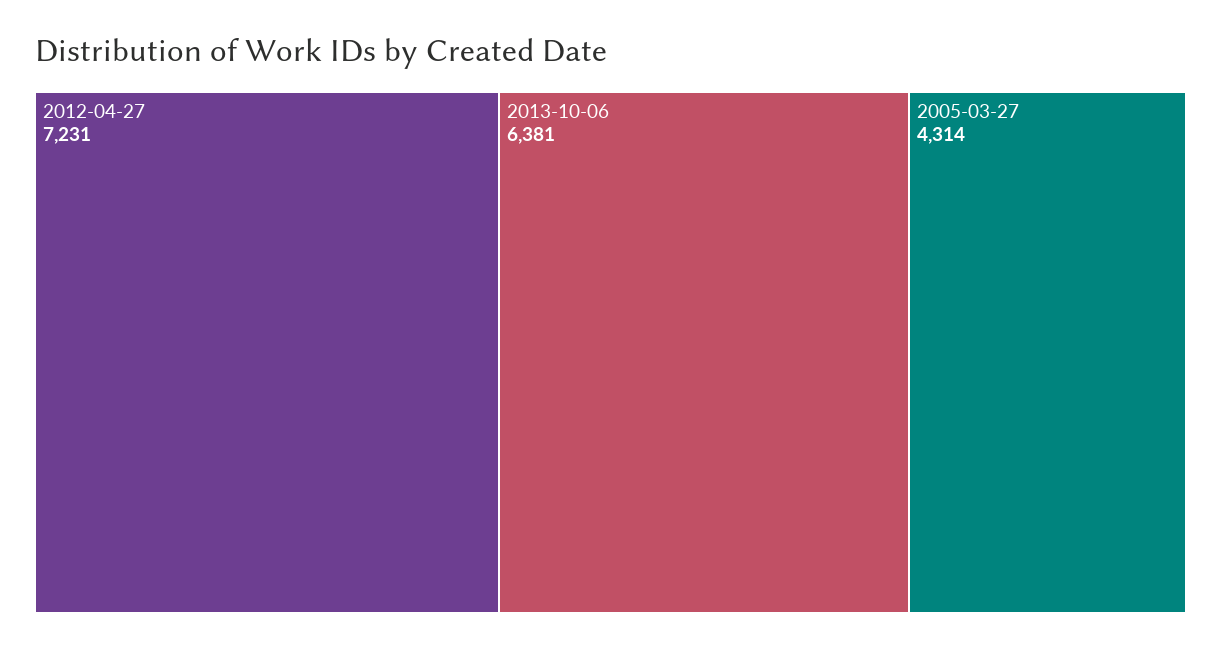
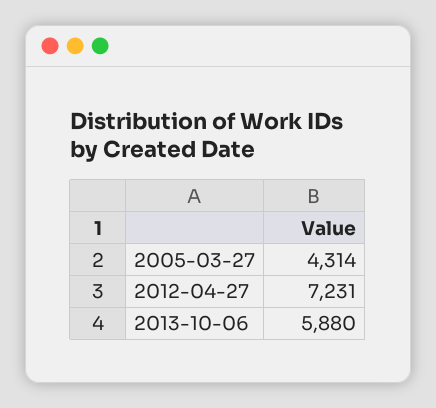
  {
    "2012-04-27": 7231,
-   "2013-10-06": 6381,
+   "2013-10-06": 5880,
    "2005-03-27": 4314
  }

